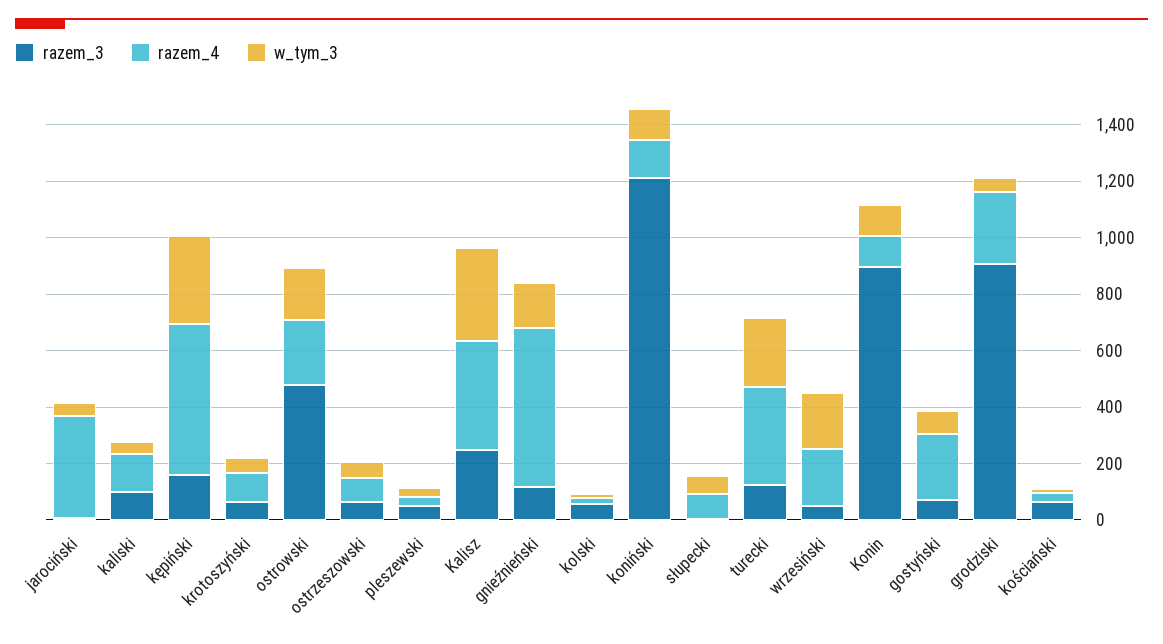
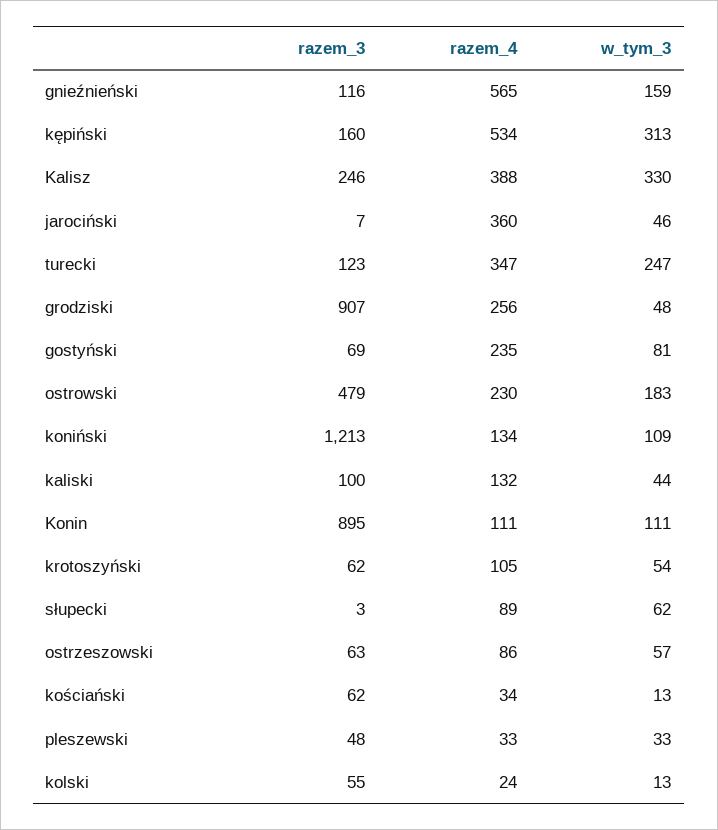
  {
    "razem_3": {
      "jarociński": 7,
      "kaliski": 100,
      "kępiński": 160,
      "krotoszyński": 62,
      "ostrowski": 479,
      "ostrzeszowski": 63,
      "pleszewski": 48,
      "Kalisz": 246,
      "gnieźnieński": 116,
      "kolski": 55,
      "koniński": 1213,
      "słupecki": 3,
      "turecki": 123,
-     "wrzesiński": 50,
      "Konin": 895,
      "gostyński": 69,
      "grodziski": 907,
      "kościański": 62
    },
    "razem_4": {
      "jarociński": 360,
      "kaliski": 132,
      "kępiński": 534,
      "krotoszyński": 105,
      "ostrowski": 230,
      "ostrzeszowski": 86,
      "pleszewski": 33,
      "Kalisz": 388,
      "gnieźnieński": 565,
      "kolski": 24,
      "koniński": 134,
      "słupecki": 89,
      "turecki": 347,
-     "wrzesiński": 200,
      "Konin": 111,
      "gostyński": 235,
      "grodziski": 256,
      "kościański": 34
    },
    "w_tym_3": {
      "jarociński": 46,
      "kaliski": 44,
      "kępiński": 313,
      "krotoszyński": 54,
      "ostrowski": 183,
      "ostrzeszowski": 57,
      "pleszewski": 33,
      "Kalisz": 330,
      "gnieźnieński": 159,
      "kolski": 13,
      "koniński": 109,
      "słupecki": 62,
      "turecki": 247,
-     "wrzesiński": 200,
      "Konin": 111,
      "gostyński": 81,
      "grodziski": 48,
      "kościański": 13
    }
  }

